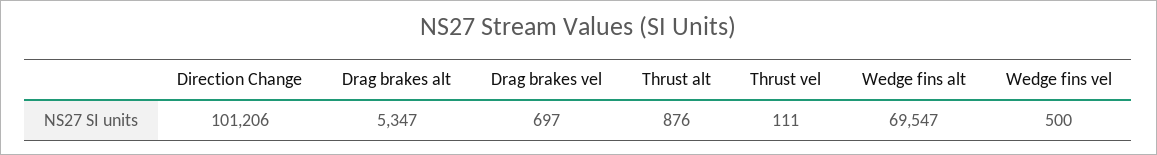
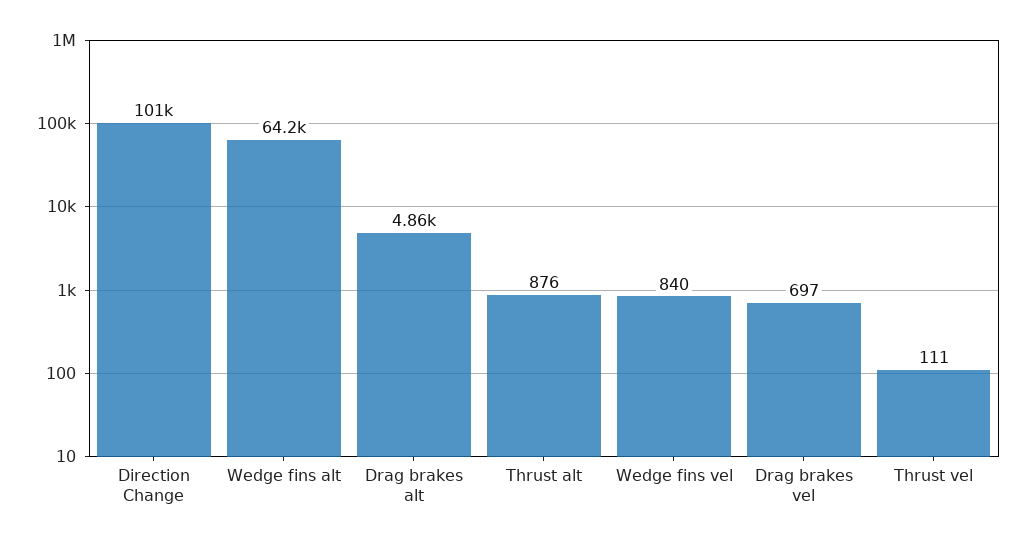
  {
    "Direction Change": 101206,
-   "Drag brakes alt": 5347,
+   "Drag brakes alt": 4860,
    "Drag brakes vel": 697,
    "Thrust alt": 876,
    "Thrust vel": 111,
-   "Wedge fins alt": 69547,
+   "Wedge fins alt": 64200,
-   "Wedge fins vel": 500
+   "Wedge fins vel": 840
  }

